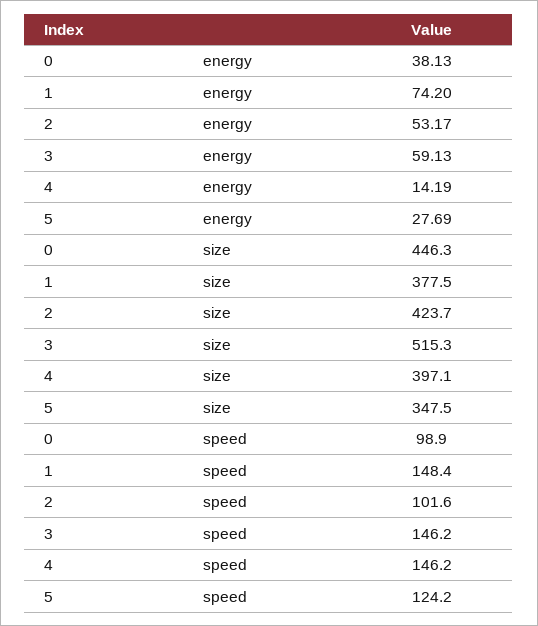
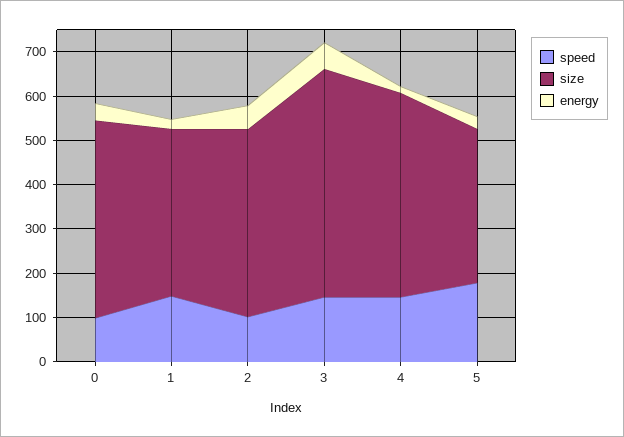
  {
    "energy": {
      "0": 38.13,
-     "1": 74.2,
+     "1": 20,
      "2": 53.17,
      "3": 59.13,
      "4": 14.19,
      "5": 27.69
    },
    "size": {
      "0": 446.3,
      "1": 377.5,
      "2": 423.7,
      "3": 515.3,
-     "4": 397.1,
+     "4": 460,
      "5": 347.5
    },
    "speed": {
      "0": 98.9,
      "1": 148.4,
      "2": 101.6,
      "3": 146.2,
      "4": 146.2,
-     "5": 124.2
+     "5": 180
    }
  }

